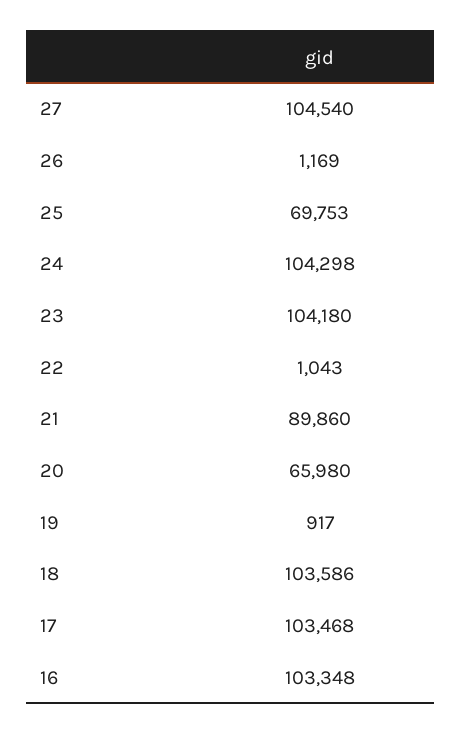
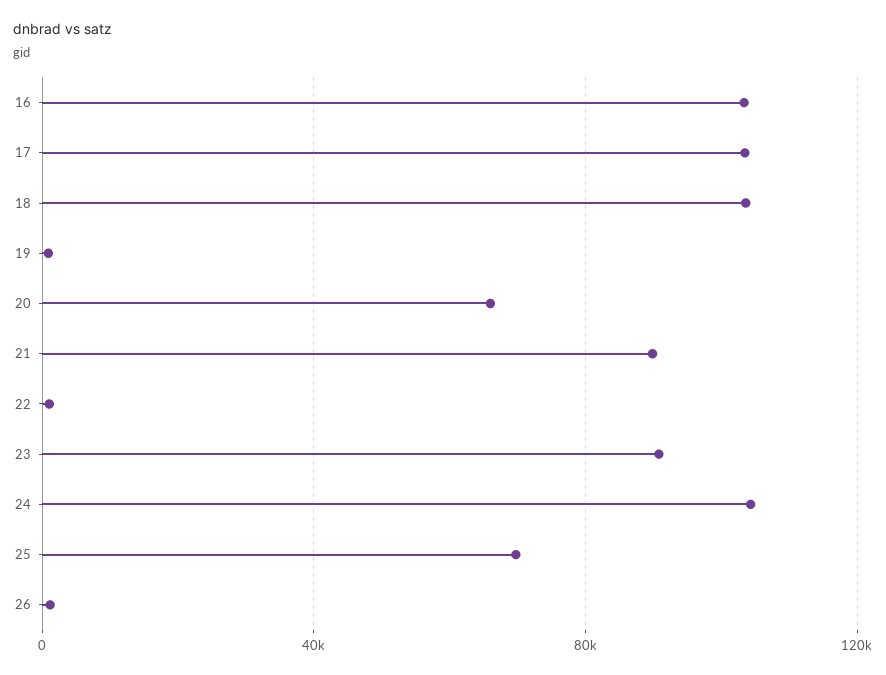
  {
-   "27": 104540,
    "26": 1169,
    "25": 69753,
    "24": 104298,
-   "23": 104180,
+   "23": 90000,
    "22": 1043,
    "21": 89860,
    "20": 65980,
    "19": 917,
    "18": 103586,
    "17": 103468,
    "16": 103348
  }

